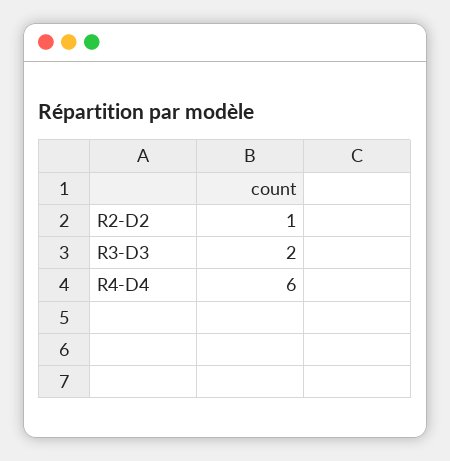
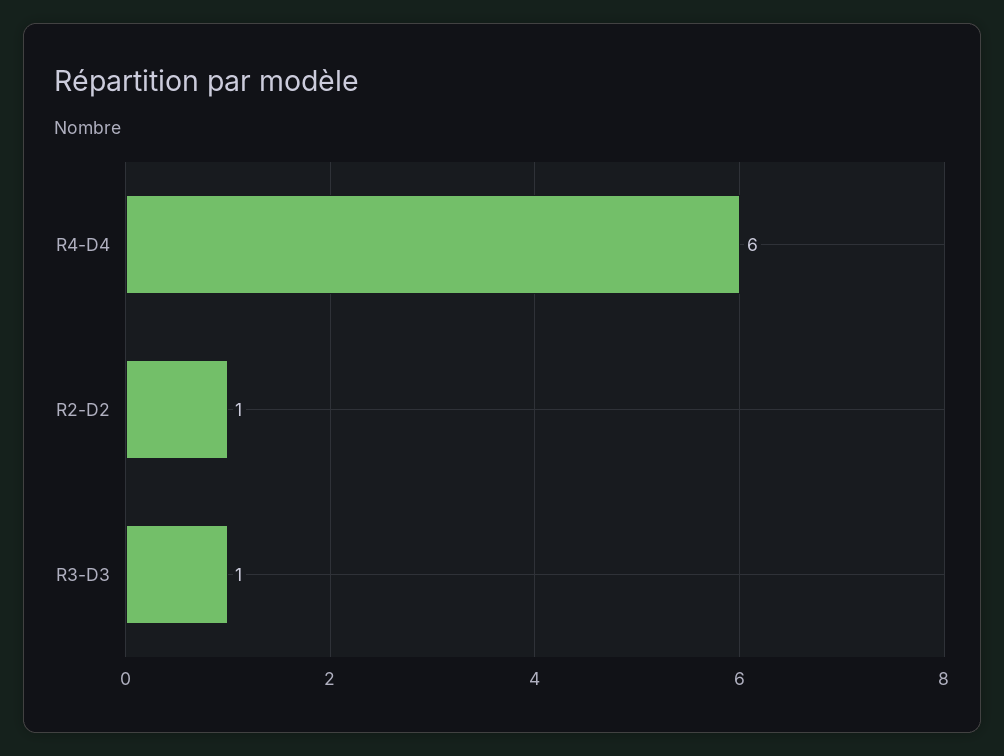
  {
    "R2-D2": 1,
-   "R3-D3": 2,
+   "R3-D3": 1,
    "R4-D4": 6
  }

